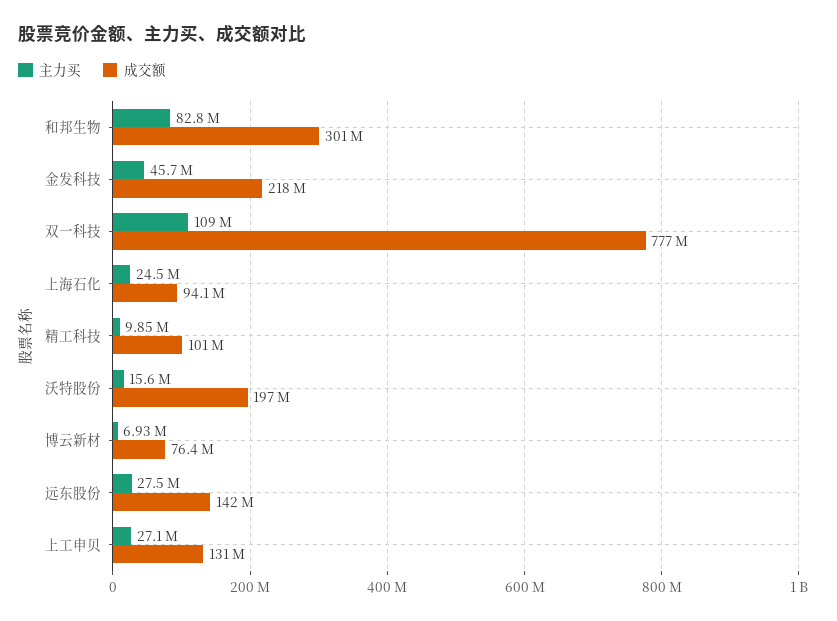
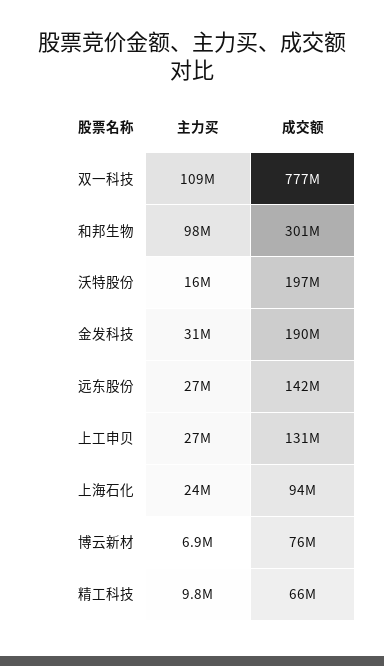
  {
    "主力买": {
-     "和邦生物": 82800000,
+     "和邦生物": 98000000,
-     "金发科技": 45700000,
+     "金发科技": 31000000,
      "双一科技": 109000000,
      "上海石化": 24500000,
      "精工科技": 9850000,
      "沃特股份": 15600000,
      "博云新材": 6930000,
      "远东股份": 27500000,
      "上工申贝": 27100000
    },
    "成交额": {
      "和邦生物": 301000000,
-     "金发科技": 218000000,
+     "金发科技": 190000000,
      "双一科技": 777000000,
      "上海石化": 94100000,
-     "精工科技": 101000000,
+     "精工科技": 66000000,
      "沃特股份": 197000000,
      "博云新材": 76400000,
      "远东股份": 142000000,
      "上工申贝": 131000000
    }
  }

